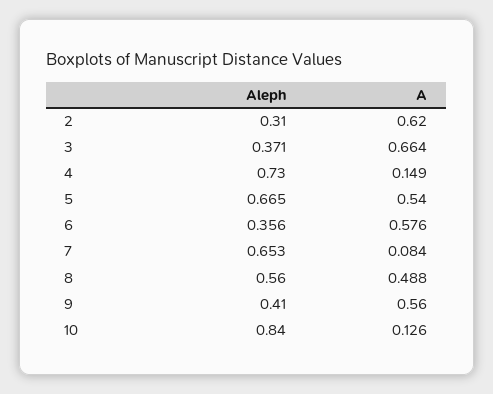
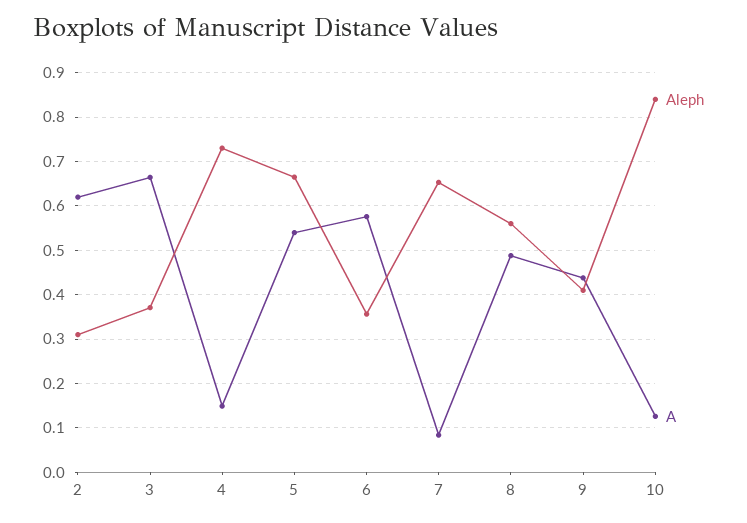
  {
    "Aleph": {
      "2": 0.31,
      "3": 0.371,
      "4": 0.73,
      "5": 0.665,
      "6": 0.356,
      "7": 0.653,
      "8": 0.56,
      "9": 0.41,
      "10": 0.84
    },
    "A": {
      "2": 0.62,
      "3": 0.664,
      "4": 0.149,
      "5": 0.54,
      "6": 0.576,
      "7": 0.084,
      "8": 0.488,
-     "9": 0.56,
+     "9": 0.44,
      "10": 0.126
    }
  }

